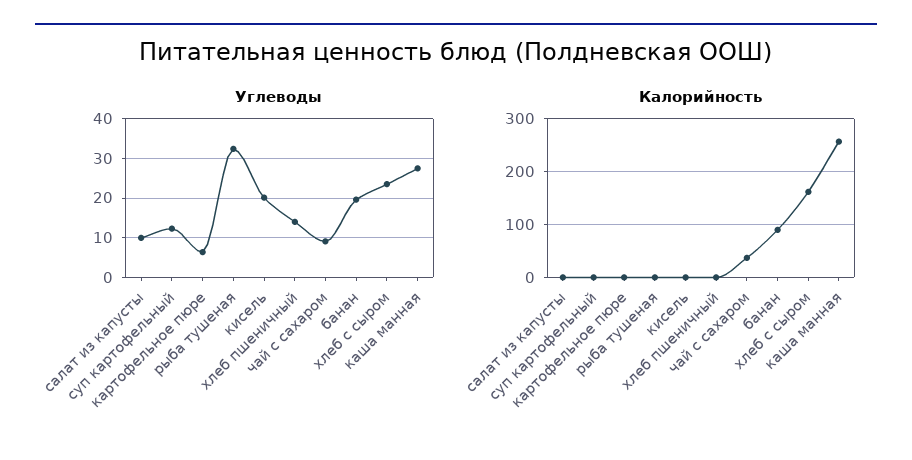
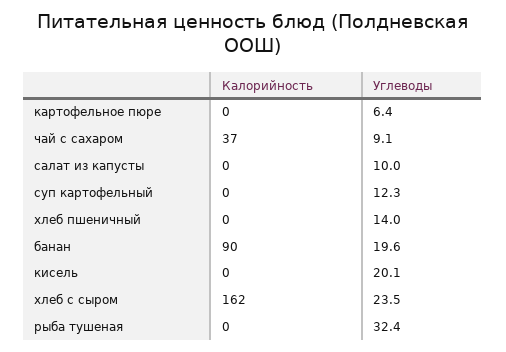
  {
    "Углеводы": {
      "салат из капусты": 10,
      "суп картофельный": 12.3,
      "картофельное пюре": 6.4,
      "рыба тушеная": 32.4,
      "кисель": 20.1,
      "хлеб пшеничный": 14,
      "чай с сахаром": 9.1,
      "банан": 19.6,
-     "хлеб с сыром": 23.5,
+     "хлеб с сыром": 23.5
-     "каша манная": 28
    },
    "Калорийность": {
      "салат из капусты": 0,
      "суп картофельный": 0,
      "картофельное пюре": 0,
      "рыба тушеная": 0,
      "кисель": 0,
      "хлеб пшеничный": 0,
      "чай с сахаром": 37,
      "банан": 90,
-     "хлеб с сыром": 162,
+     "хлеб с сыром": 162
-     "каша манная": 260
    }
  }

